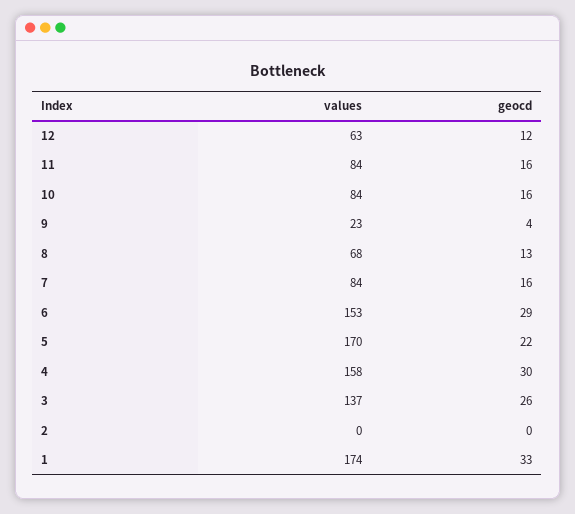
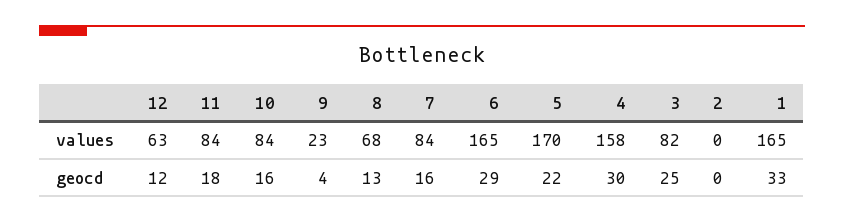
  {
    "values": {
      "12": 63,
      "11": 84,
      "10": 84,
      "9": 23,
      "8": 68,
      "7": 84,
-     "6": 153,
+     "6": 165,
      "5": 170,
      "4": 158,
-     "3": 137,
+     "3": 82,
      "2": 0,
-     "1": 174
+     "1": 165
    },
    "geocd": {
      "12": 12,
-     "11": 16,
+     "11": 18,
      "10": 16,
      "9": 4,
      "8": 13,
      "7": 16,
      "6": 29,
      "5": 22,
      "4": 30,
-     "3": 26,
+     "3": 25,
      "2": 0,
      "1": 33
    }
  }

